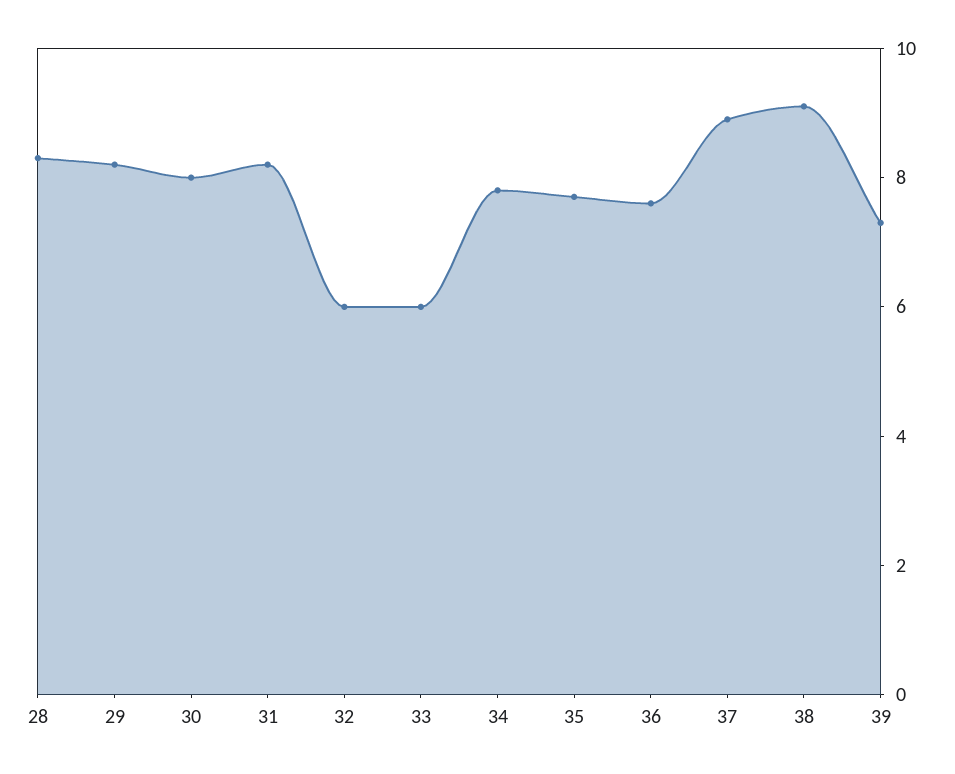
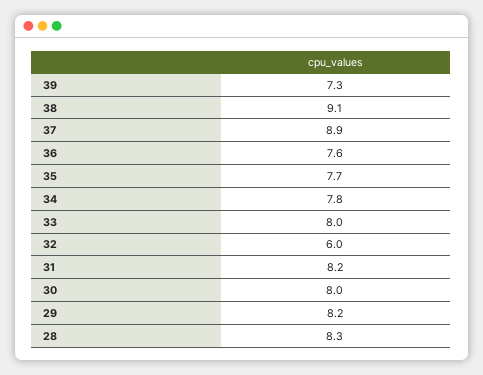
  {
    "28": 8.3,
    "29": 8.2,
    "30": 8,
    "31": 8.2,
    "32": 6,
-   "33": 6,
+   "33": 8,
    "34": 7.8,
    "35": 7.7,
    "36": 7.6,
    "37": 8.9,
    "38": 9.1,
    "39": 7.3
  }

